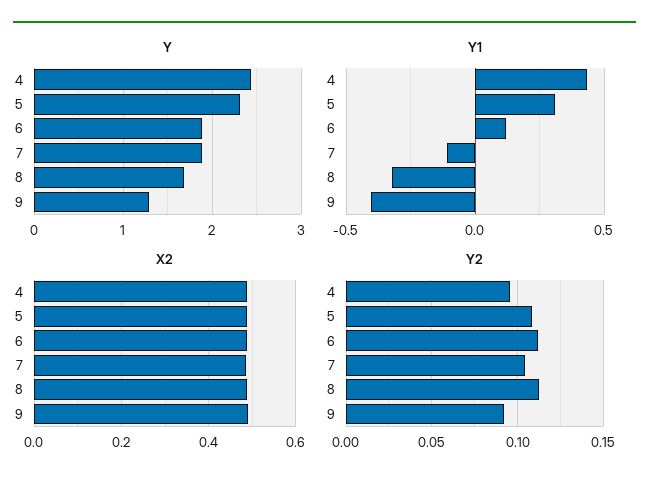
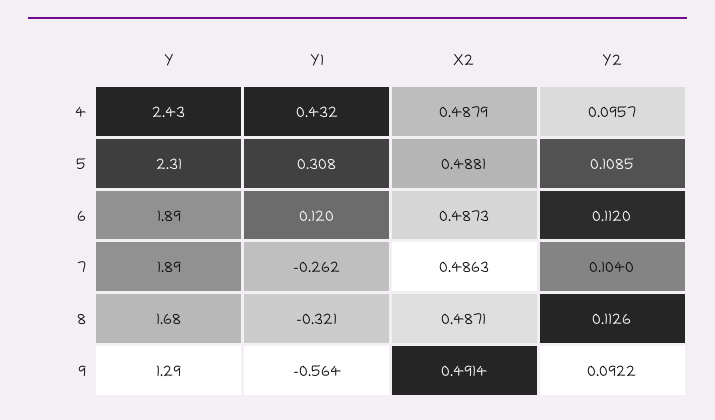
  {
    "Y": {
      "4": 2.43,
      "5": 2.31,
      "6": 1.89,
      "7": 1.89,
      "8": 1.68,
      "9": 1.29
    },
    "Y1": {
      "4": 0.432,
      "5": 0.308,
      "6": 0.12,
-     "7": -0.1,
+     "7": -0.262,
      "8": -0.321,
-     "9": -0.4
+     "9": -0.564
    },
    "X2": {
      "4": 0.4879,
      "5": 0.4881,
      "6": 0.4873,
      "7": 0.4863,
      "8": 0.4871,
      "9": 0.4914
    },
    "Y2": {
      "4": 0.0957,
      "5": 0.1085,
      "6": 0.112,
      "7": 0.104,
      "8": 0.1126,
      "9": 0.0922
    }
  }

